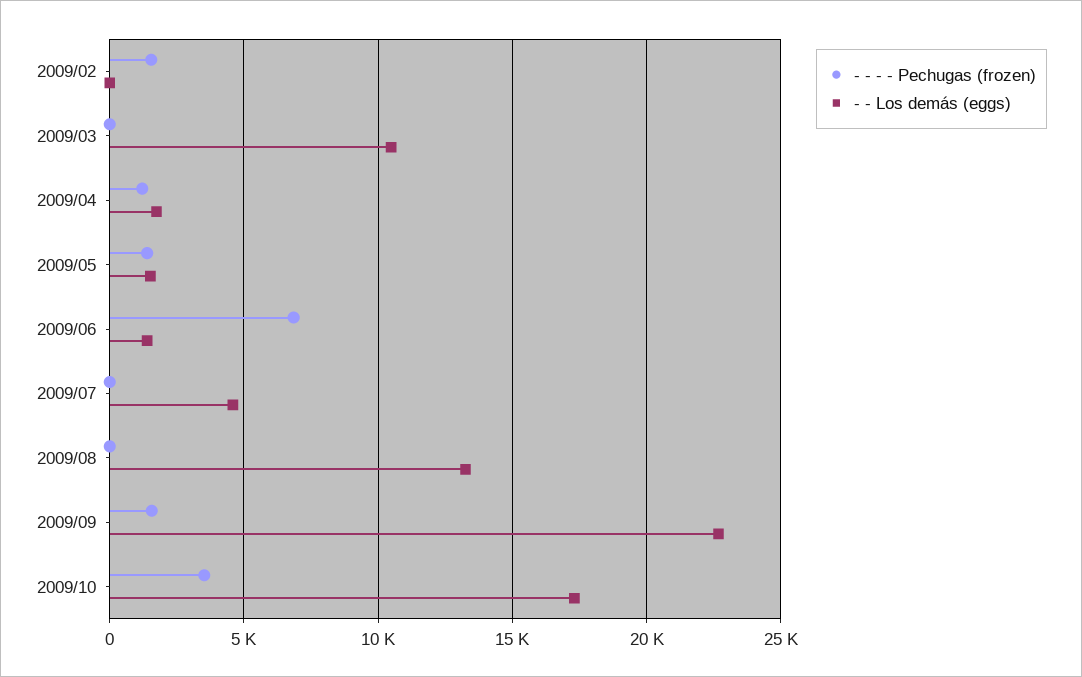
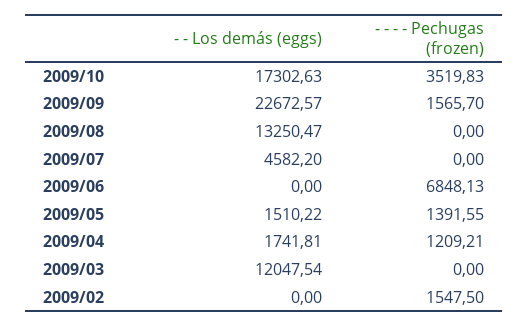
  {
    "- - - - Pechugas (frozen)": {
      "2009/02": 1547.5,
      "2009/03": 0,
      "2009/04": 1209.21,
      "2009/05": 1391.55,
      "2009/06": 6848.13,
      "2009/07": 0,
      "2009/08": 0,
      "2009/09": 1565.7,
      "2009/10": 3519.83
    },
    "- - Los demás (eggs)": {
      "2009/02": 0,
-     "2009/03": 10500,
+     "2009/03": 12047.54,
      "2009/04": 1741.81,
      "2009/05": 1510.22,
-     "2009/06": 1500,
+     "2009/06": 0,
      "2009/07": 4582.2,
      "2009/08": 13250.47,
      "2009/09": 22672.57,
      "2009/10": 17302.63
    }
  }

